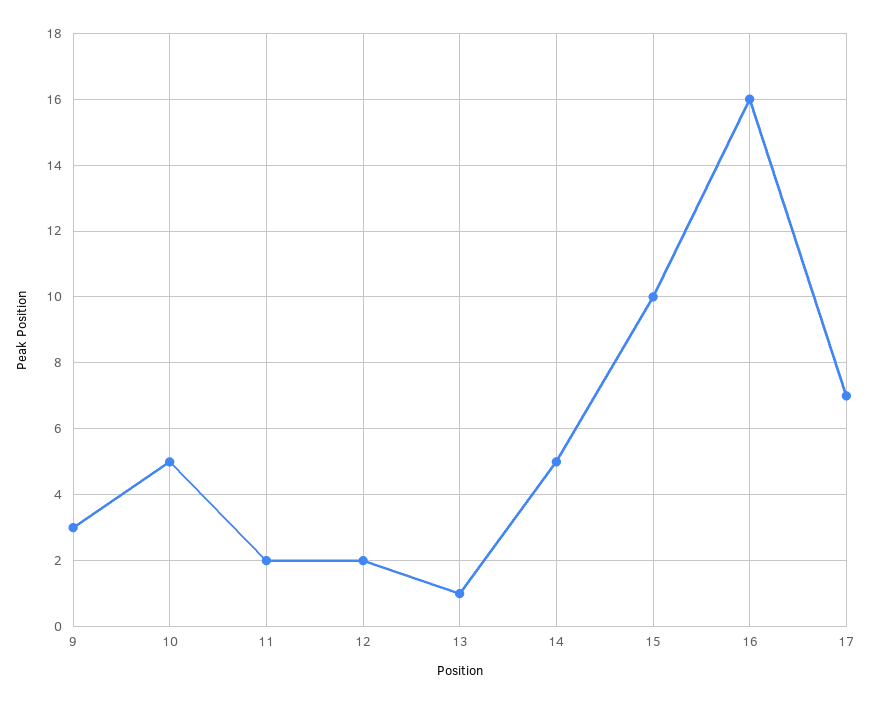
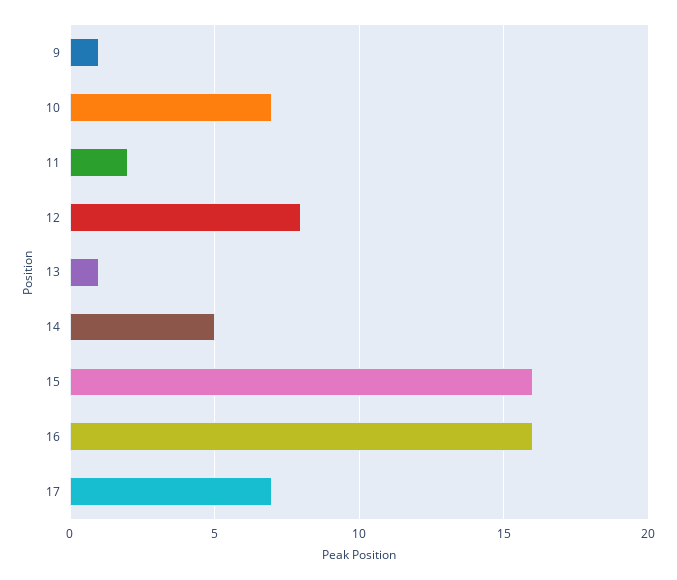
  {
-   "9": 3,
+   "9": 1,
-   "10": 5,
+   "10": 7,
    "11": 2,
-   "12": 2,
+   "12": 8,
    "13": 1,
    "14": 5,
-   "15": 10,
+   "15": 16,
    "16": 16,
    "17": 7
  }

